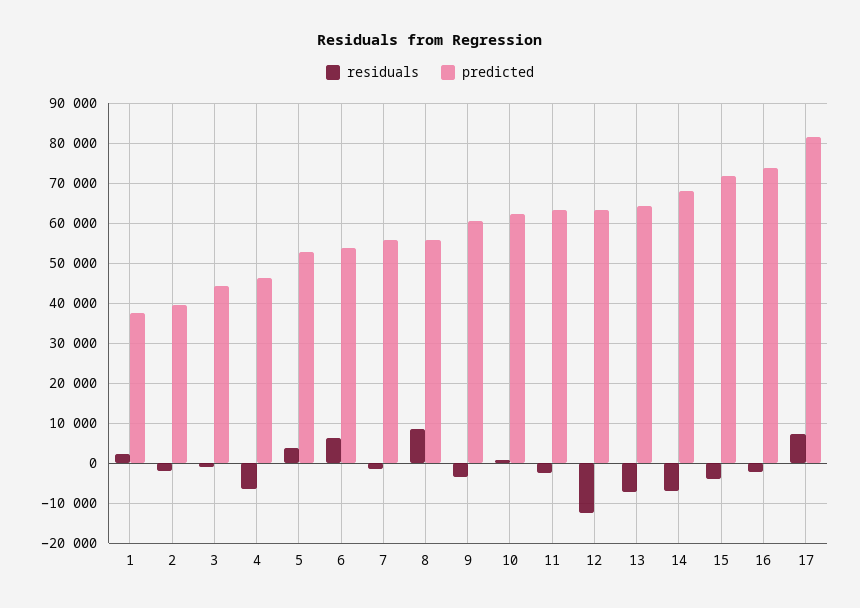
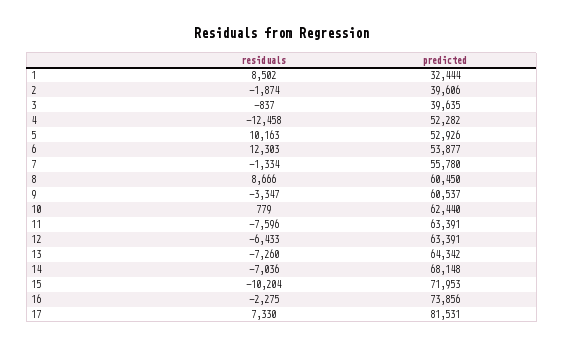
  {
    "residuals": {
-     "1": 2000,
+     "1": 8502,
      "2": -1874,
      "3": -837,
-     "4": -6000,
+     "4": -12458,
-     "5": 4000,
+     "5": 10163,
-     "6": 6000,
+     "6": 12303,
      "7": -1334,
      "8": 8666,
      "9": -3347,
      "10": 779,
-     "11": -2000,
+     "11": -7596,
-     "12": -12000,
+     "12": -6433,
      "13": -7260,
      "14": -7036,
-     "15": -4000,
+     "15": -10204,
      "16": -2275,
      "17": 7330
    },
    "predicted": {
-     "1": 38000,
+     "1": 32444,
      "2": 39606,
-     "3": 44000,
+     "3": 39635,
-     "4": 46000,
+     "4": 52282,
      "5": 52926,
      "6": 53877,
      "7": 55780,
-     "8": 56000,
+     "8": 60450,
      "9": 60537,
      "10": 62440,
      "11": 63391,
      "12": 63391,
      "13": 64342,
      "14": 68148,
      "15": 71953,
      "16": 73856,
      "17": 81531
    }
  }

